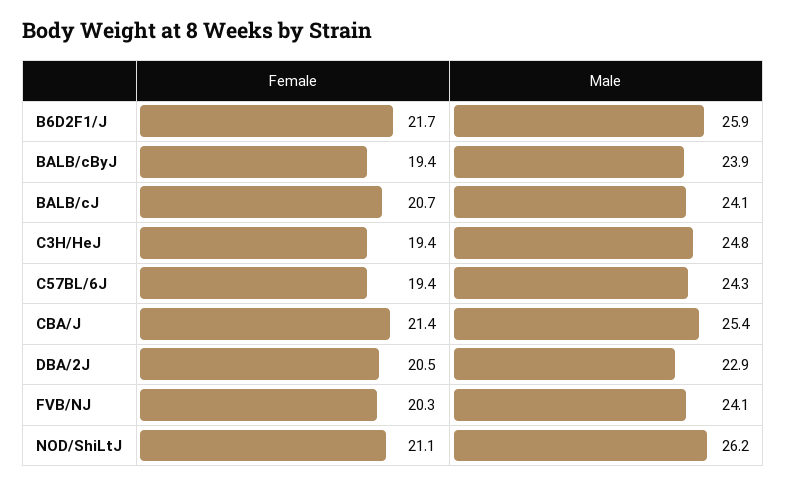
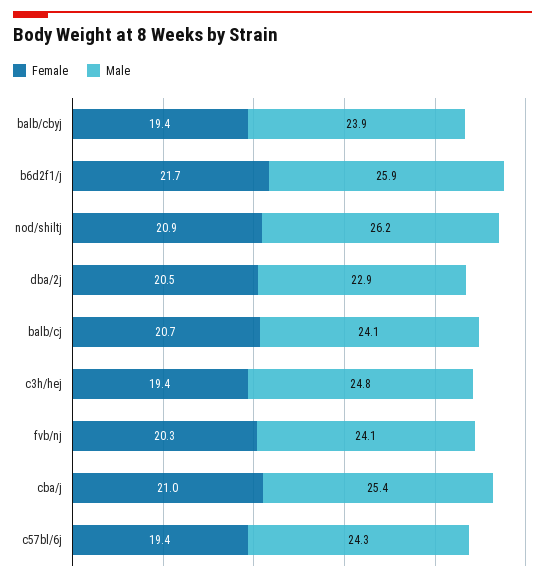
  {
    "Female": {
      "B6D2F1/J": 21.7,
      "BALB/cByJ": 19.4,
      "BALB/cJ": 20.7,
      "C3H/HeJ": 19.4,
      "C57BL/6J": 19.4,
-     "CBA/J": 21.4,
+     "CBA/J": 21,
      "DBA/2J": 20.5,
      "FVB/NJ": 20.3,
-     "NOD/ShiLtJ": 21.1
+     "NOD/ShiLtJ": 20.9
    },
    "Male": {
      "B6D2F1/J": 25.9,
      "BALB/cByJ": 23.9,
      "BALB/cJ": 24.1,
      "C3H/HeJ": 24.8,
      "C57BL/6J": 24.3,
      "CBA/J": 25.4,
      "DBA/2J": 22.9,
      "FVB/NJ": 24.1,
      "NOD/ShiLtJ": 26.2
    }
  }

